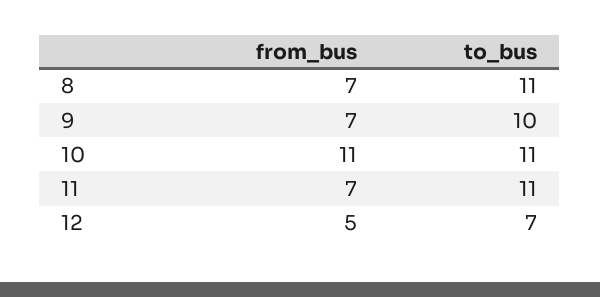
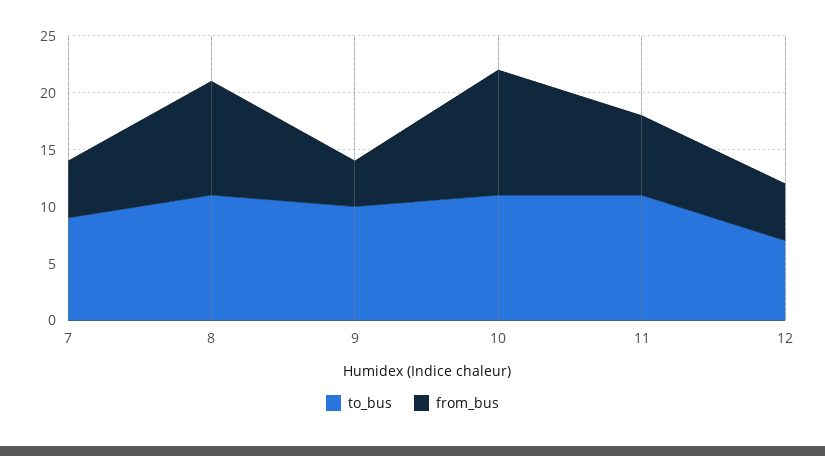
  {
    "from_bus": {
-     "8": 7,
+     "8": 10,
-     "9": 7,
+     "9": 4,
      "10": 11,
      "11": 7,
-     "12": 5
+     "12": 5,
+     "7": 5
    },
    "to_bus": {
      "8": 11,
      "9": 10,
      "10": 11,
      "11": 11,
-     "12": 7
+     "12": 7,
+     "7": 9
    }
  }

